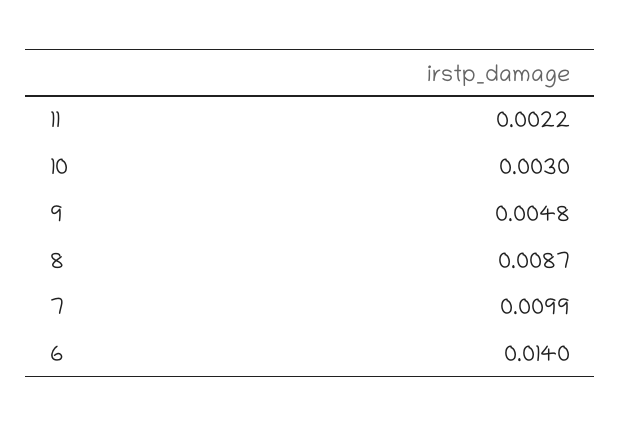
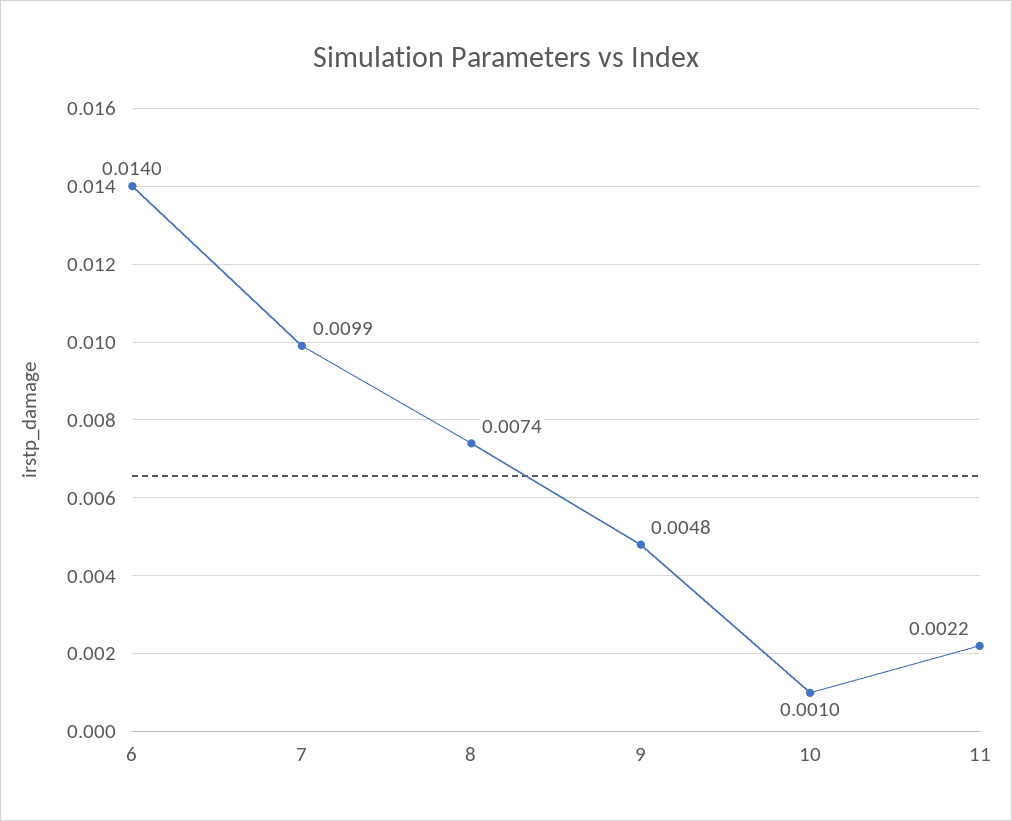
  {
    "11": 0.0022,
-   "10": 0.003,
+   "10": 0.001,
    "9": 0.0048,
-   "8": 0.0087,
+   "8": 0.0074,
    "7": 0.0099,
    "6": 0.014
  }

